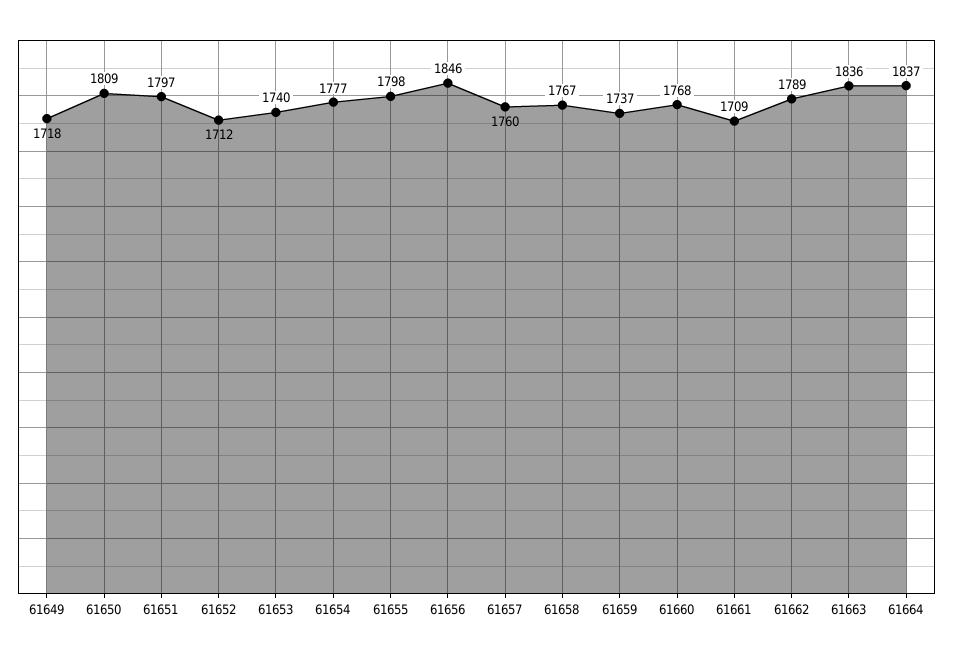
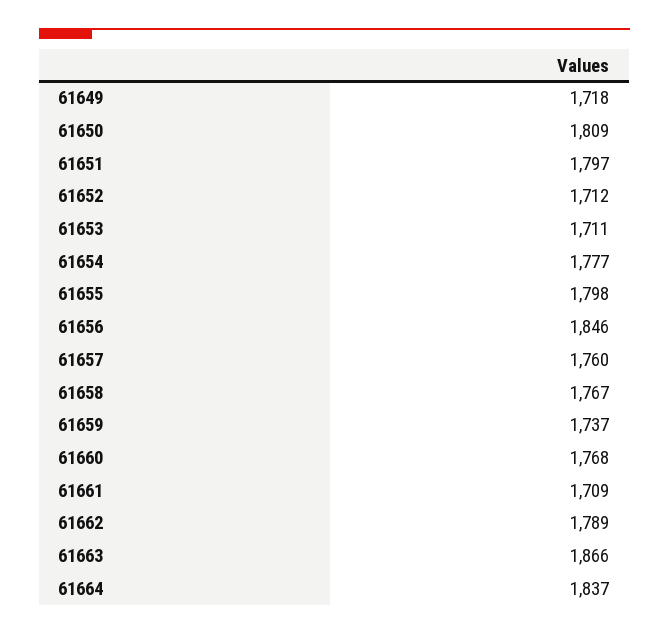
  {
    "61649": 1718,
    "61650": 1809,
    "61651": 1797,
    "61652": 1712,
-   "61653": 1740,
+   "61653": 1711,
    "61654": 1777,
    "61655": 1798,
    "61656": 1846,
    "61657": 1760,
    "61658": 1767,
    "61659": 1737,
    "61660": 1768,
    "61661": 1709,
    "61662": 1789,
-   "61663": 1836,
+   "61663": 1866,
    "61664": 1837
  }

